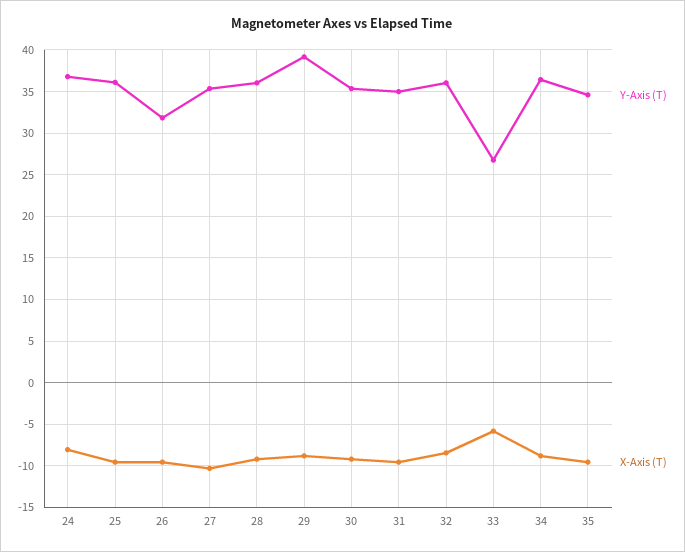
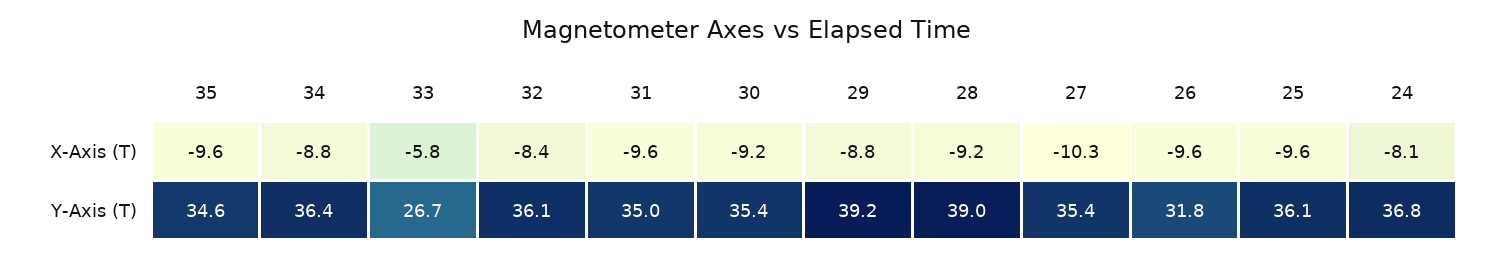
  {
    "Y-Axis (T)": {
      "24": 36.8,
      "25": 36.1,
      "26": 31.8,
      "27": 35.4,
-     "28": 36,
+     "28": 39,
      "29": 39.2,
      "30": 35.4,
      "31": 35,
      "32": 36.1,
      "33": 26.7,
      "34": 36.4,
      "35": 34.6
    },
    "X-Axis (T)": {
      "24": -8.1,
      "25": -9.6,
      "26": -9.6,
      "27": -10.3,
      "28": -9.2,
      "29": -8.8,
      "30": -9.2,
      "31": -9.6,
      "32": -8.4,
      "33": -5.8,
      "34": -8.8,
      "35": -9.6
    }
  }

